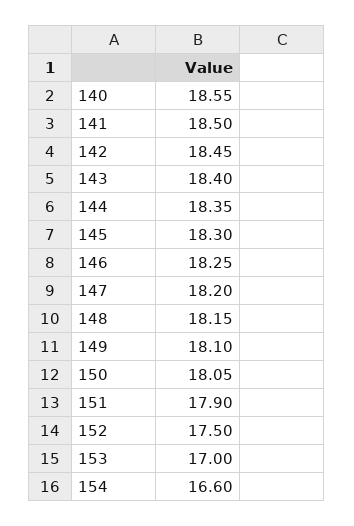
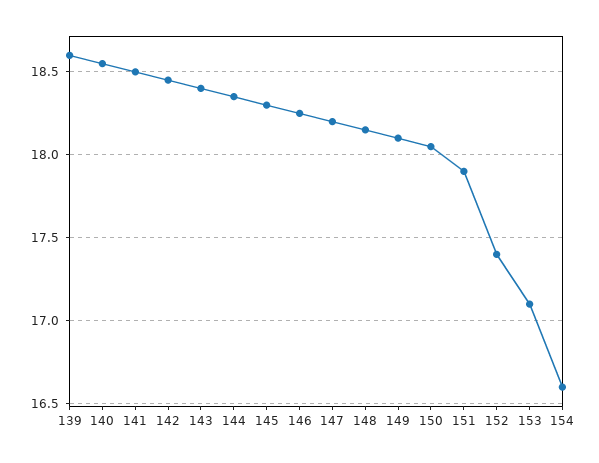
  {
    "140": 18.55,
    "141": 18.5,
    "142": 18.45,
    "143": 18.4,
    "144": 18.35,
    "145": 18.3,
    "146": 18.25,
    "147": 18.2,
    "148": 18.15,
    "149": 18.1,
    "150": 18.05,
    "151": 17.9,
-   "152": 17.5,
+   "152": 17.4,
-   "153": 17,
+   "153": 17.1,
-   "154": 16.6
+   "154": 16.6,
+   "139": 18.6
  }

